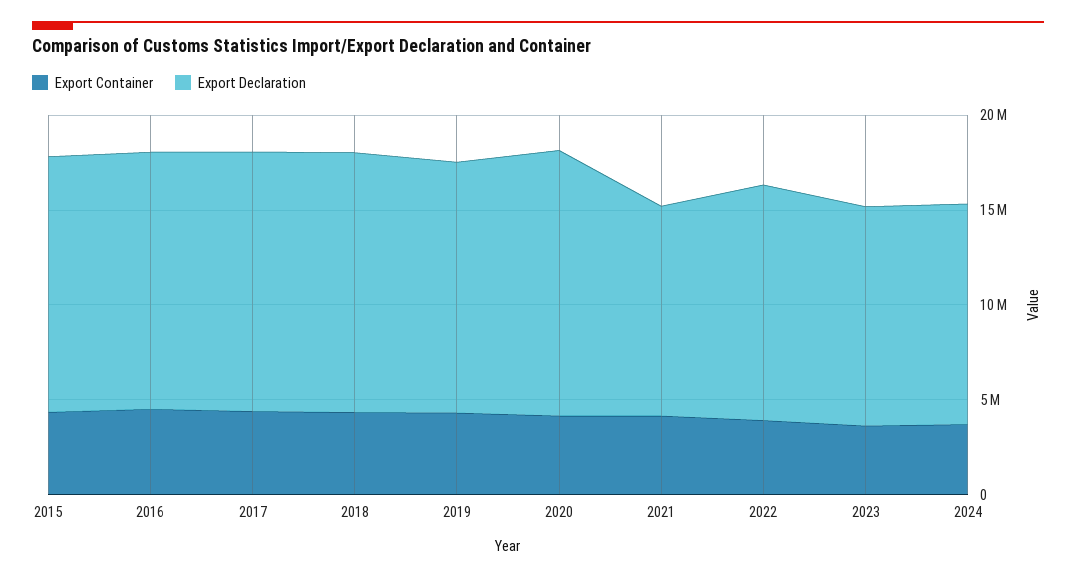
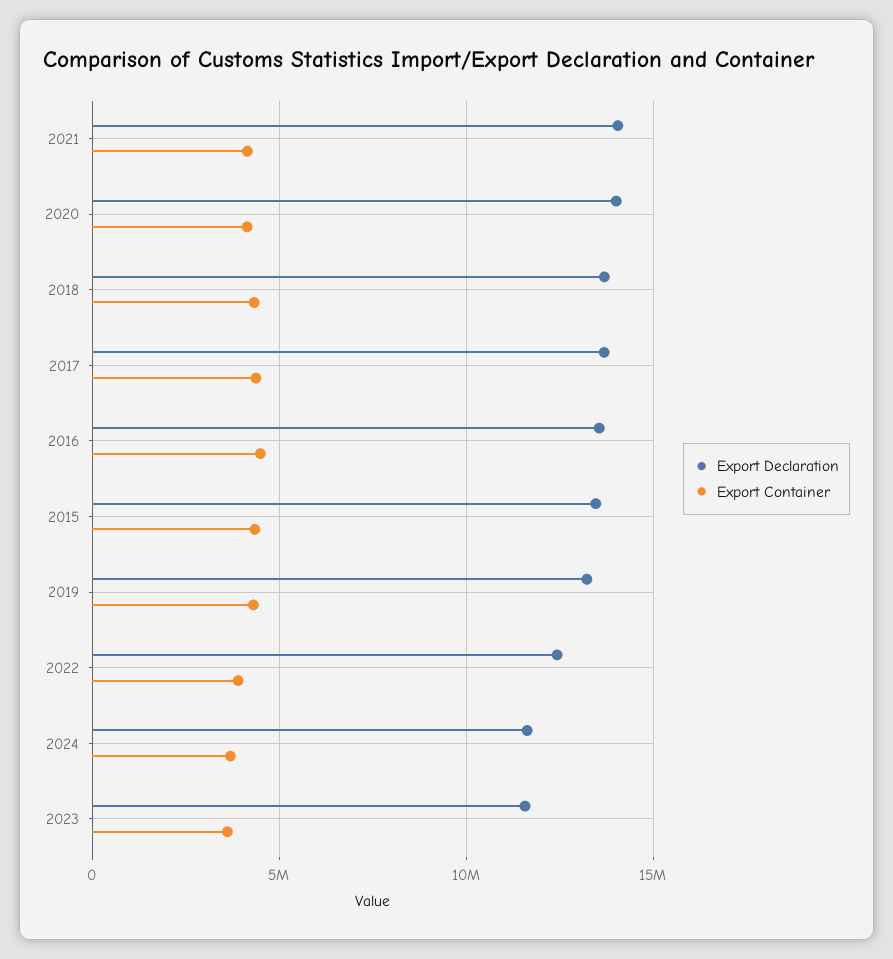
  {
    "Export Container": {
      "2015": 4500000,
      "2016": 4500000,
      "2017": 4500000,
      "2018": 4500000,
      "2019": 4500000,
      "2020": 4000000,
      "2021": 4000000,
      "2022": 4000000,
      "2023": 3500000,
      "2024": 3500000
    },
    "Export Declaration": {
      "2015": 13500000,
      "2016": 13500000,
      "2017": 13500000,
      "2018": 13500000,
      "2019": 13000000,
      "2020": 14000000,
-     "2021": 11000000,
+     "2021": 14000000,
      "2022": 12500000,
      "2023": 11500000,
      "2024": 11500000
    }
  }

